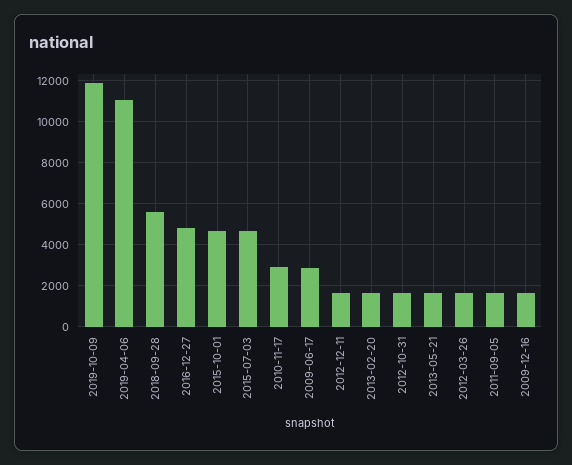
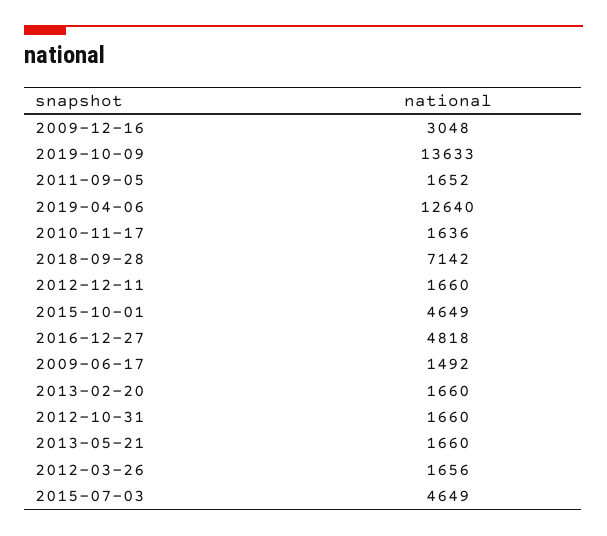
  {
-   "2019-10-09": 12000,
+   "2019-10-09": 13633,
-   "2019-04-06": 11000,
+   "2019-04-06": 12640,
-   "2018-09-28": 5500,
+   "2018-09-28": 7142,
    "2016-12-27": 4818,
    "2015-10-01": 4649,
    "2015-07-03": 4649,
-   "2010-11-17": 3000,
+   "2010-11-17": 1636,
-   "2009-06-17": 3000,
+   "2009-06-17": 1492,
    "2012-12-11": 1660,
    "2013-02-20": 1660,
    "2012-10-31": 1660,
    "2013-05-21": 1660,
    "2012-03-26": 1656,
    "2011-09-05": 1652,
-   "2009-12-16": 1500
+   "2009-12-16": 3048
  }

